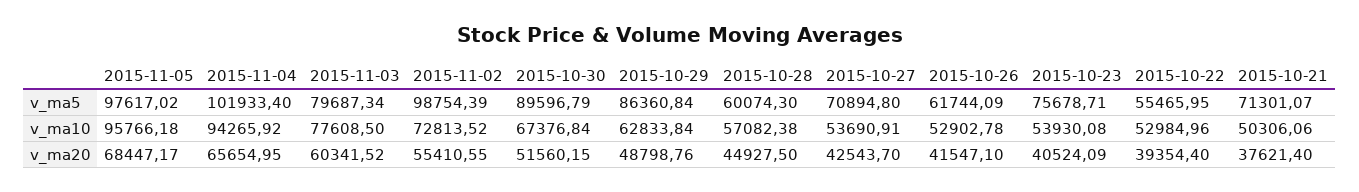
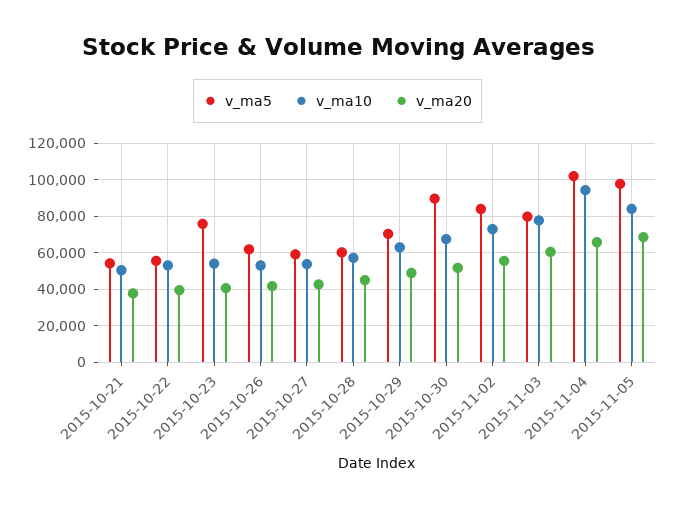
  {
    "v_ma5": {
      "2015-11-05": 97617.02,
      "2015-11-04": 101933.4,
      "2015-11-03": 79687.34,
-     "2015-11-02": 98754.39,
+     "2015-11-02": 85000,
      "2015-10-30": 89596.79,
-     "2015-10-29": 86360.84,
+     "2015-10-29": 70000,
      "2015-10-28": 60074.3,
-     "2015-10-27": 70894.8,
+     "2015-10-27": 60000,
      "2015-10-26": 61744.09,
      "2015-10-23": 75678.71,
      "2015-10-22": 55465.95,
-     "2015-10-21": 71301.07
+     "2015-10-21": 55000
    },
    "v_ma10": {
-     "2015-11-05": 95766.18,
+     "2015-11-05": 85000,
      "2015-11-04": 94265.92,
      "2015-11-03": 77608.5,
      "2015-11-02": 72813.52,
      "2015-10-30": 67376.84,
      "2015-10-29": 62833.84,
      "2015-10-28": 57082.38,
      "2015-10-27": 53690.91,
      "2015-10-26": 52902.78,
      "2015-10-23": 53930.08,
      "2015-10-22": 52984.96,
      "2015-10-21": 50306.06
    },
    "v_ma20": {
      "2015-11-05": 68447.17,
      "2015-11-04": 65654.95,
      "2015-11-03": 60341.52,
      "2015-11-02": 55410.55,
      "2015-10-30": 51560.15,
      "2015-10-29": 48798.76,
      "2015-10-28": 44927.5,
      "2015-10-27": 42543.7,
      "2015-10-26": 41547.1,
      "2015-10-23": 40524.09,
      "2015-10-22": 39354.4,
      "2015-10-21": 37621.4
    }
  }

